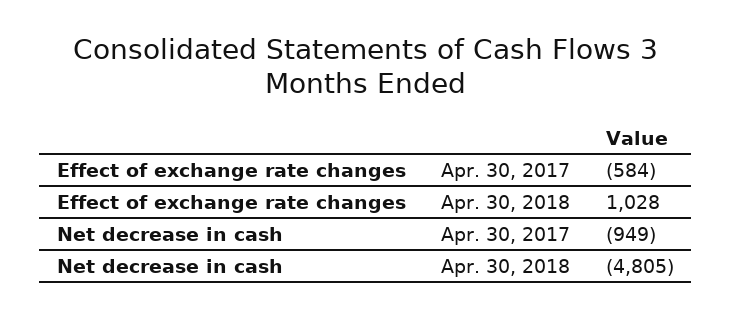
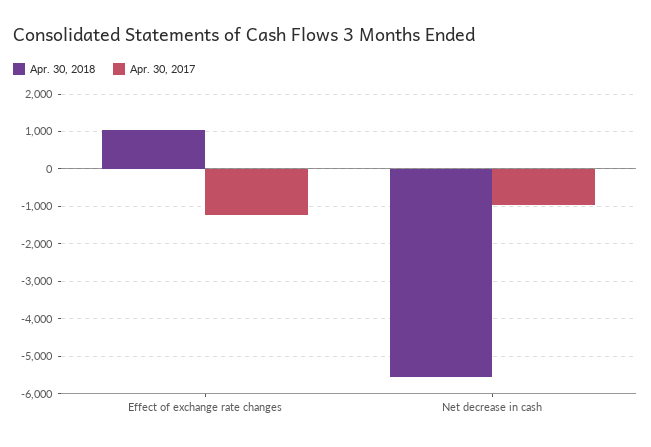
  {
    "Apr. 30, 2017": {
-     "Effect of exchange rate changes": -584,
+     "Effect of exchange rate changes": -1200,
      "Net decrease in cash": -949
    },
    "Apr. 30, 2018": {
      "Effect of exchange rate changes": 1028,
-     "Net decrease in cash": -4805
+     "Net decrease in cash": -5600
    }
  }

